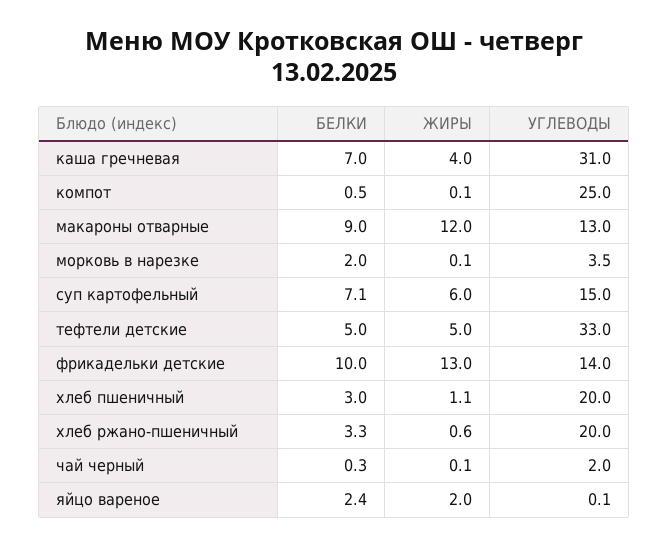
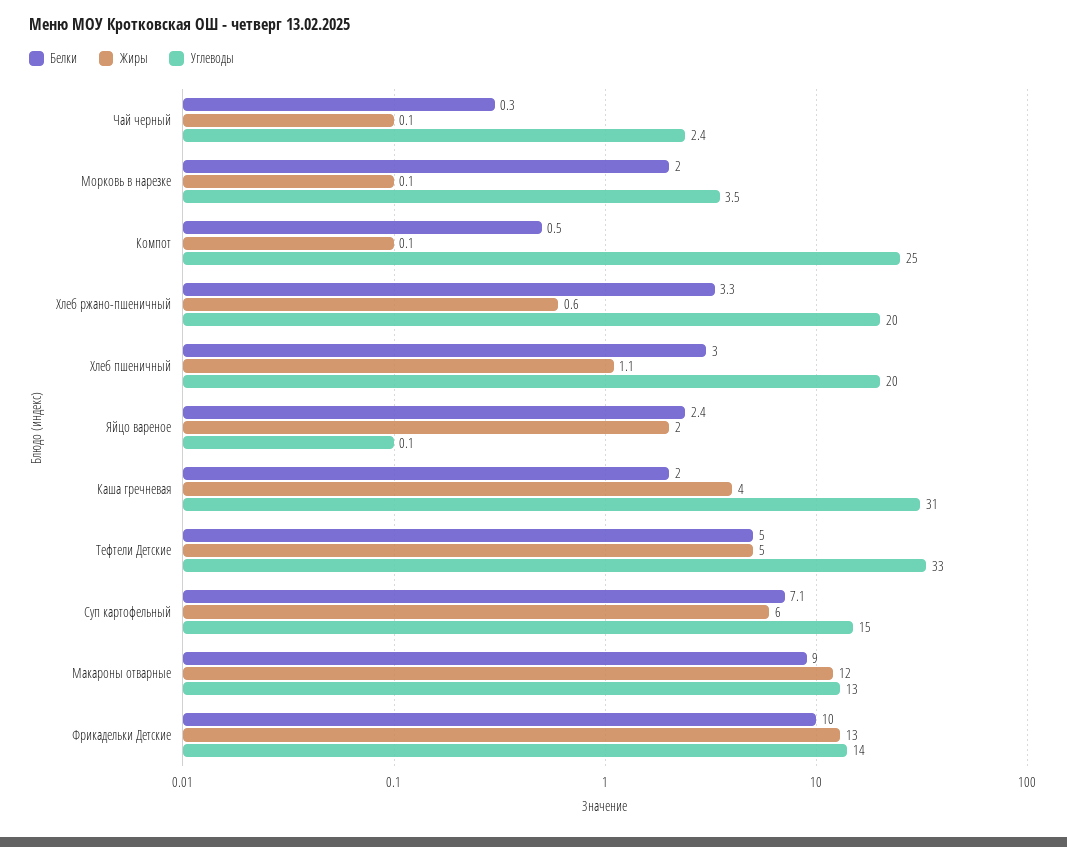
  {
    "БЕЛКИ": {
-     "каша гречневая": 7,
+     "каша гречневая": 2,
      "компот": 0.5,
      "макароны отварные": 9,
      "морковь в нарезке": 2,
      "суп картофельный": 7.1,
      "тефтели детские": 5,
      "фрикадельки детские": 10,
      "хлеб пшеничный": 3,
      "хлеб ржано-пшеничный": 3.3,
      "чай черный": 0.3,
      "яйцо вареное": 2.4
    },
    "ЖИРЫ": {
      "каша гречневая": 4,
      "компот": 0.1,
      "макароны отварные": 12,
      "морковь в нарезке": 0.1,
      "суп картофельный": 6,
      "тефтели детские": 5,
      "фрикадельки детские": 13,
      "хлеб пшеничный": 1.1,
      "хлеб ржано-пшеничный": 0.6,
      "чай черный": 0.1,
      "яйцо вареное": 2
    },
    "УГЛЕВОДЫ": {
      "каша гречневая": 31,
      "компот": 25,
      "макароны отварные": 13,
      "морковь в нарезке": 3.5,
      "суп картофельный": 15,
      "тефтели детские": 33,
      "фрикадельки детские": 14,
      "хлеб пшеничный": 20,
      "хлеб ржано-пшеничный": 20,
-     "чай черный": 2,
+     "чай черный": 2.4,
      "яйцо вареное": 0.1
    }
  }

